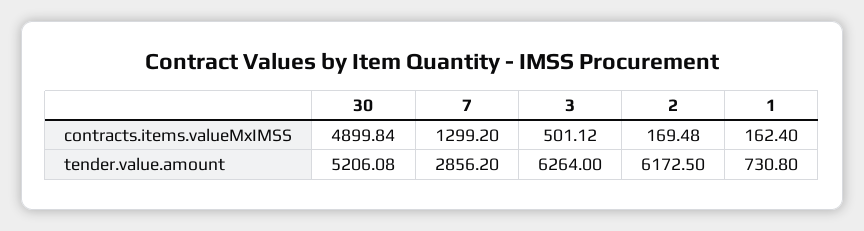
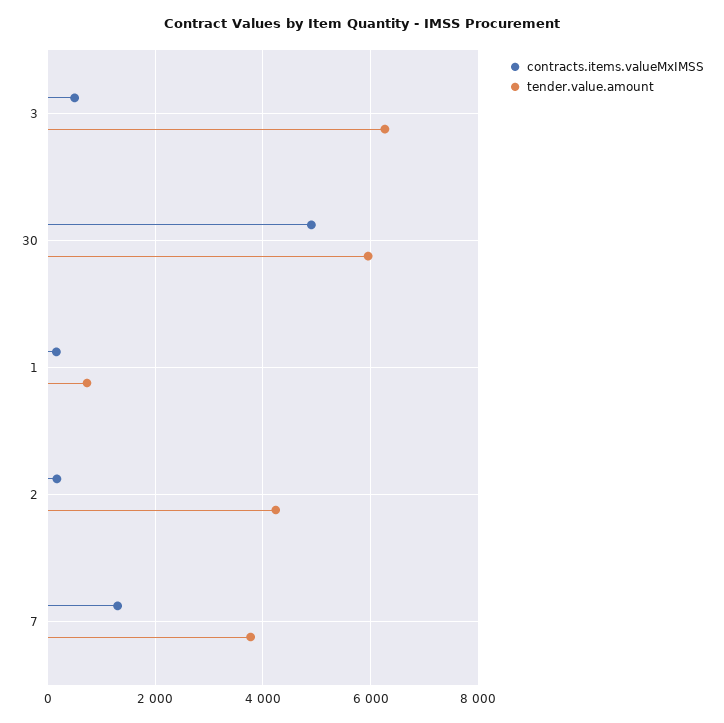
  {
    "contracts.items.valueMxIMSS": {
      "30": 4899.84,
      "7": 1299.2,
      "3": 501.12,
      "2": 169.48,
      "1": 162.4
    },
    "tender.value.amount": {
-     "30": 5206.08,
+     "30": 6000,
-     "7": 2856.2,
+     "7": 3800,
      "3": 6264,
-     "2": 6172.5,
+     "2": 4200,
      "1": 730.8
    }
  }

